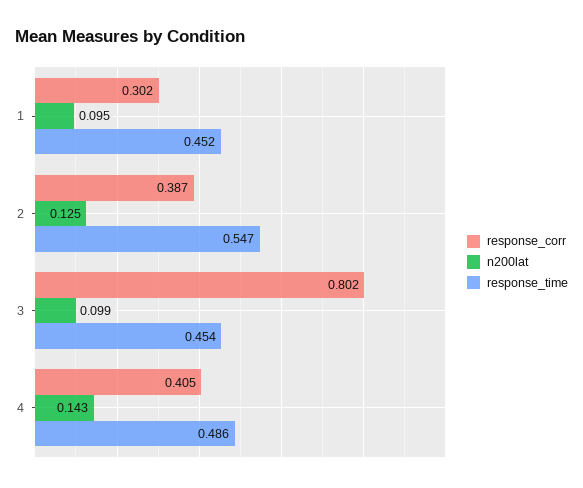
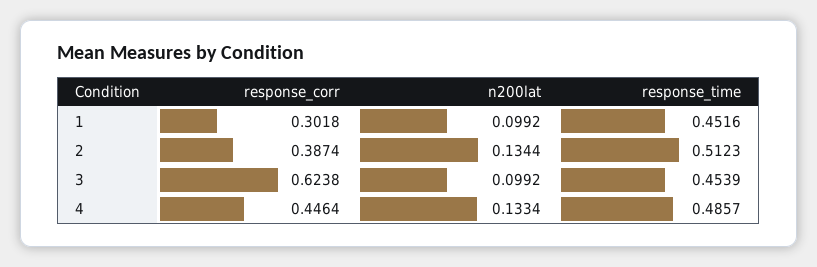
  {
    "response_corr": {
      "1": 0.3018,
      "2": 0.3874,
-     "3": 0.802,
+     "3": 0.6238,
-     "4": 0.405
+     "4": 0.4464
    },
    "n200lat": {
-     "1": 0.095,
+     "1": 0.0992,
-     "2": 0.125,
+     "2": 0.1344,
      "3": 0.0992,
-     "4": 0.143
+     "4": 0.1334
    },
    "response_time": {
      "1": 0.4516,
-     "2": 0.547,
+     "2": 0.5123,
      "3": 0.4539,
      "4": 0.4857
    }
  }

